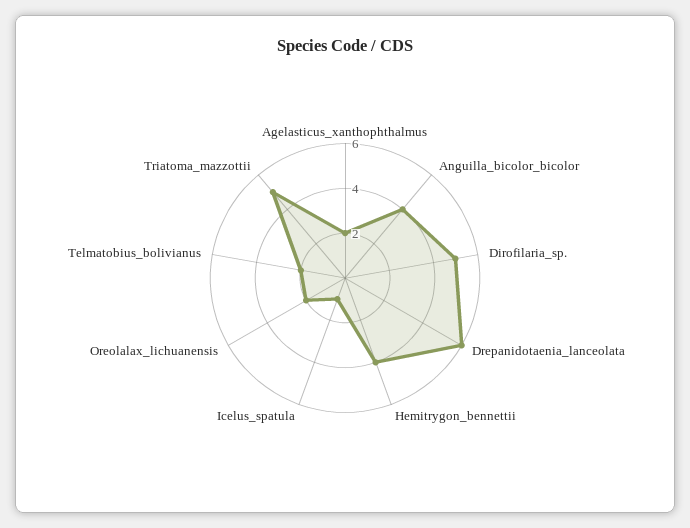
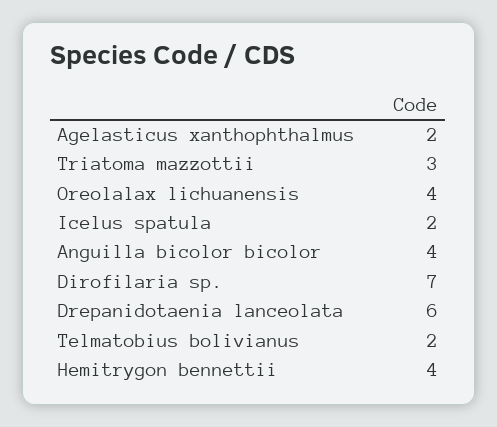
  {
    "Agelasticus_xanthophthalmus": 2,
    "Anguilla_bicolor_bicolor": 4,
-   "Dirofilaria_sp.": 5,
+   "Dirofilaria_sp.": 7,
    "Drepanidotaenia_lanceolata": 6,
    "Hemitrygon_bennettii": 4,
-   "Icelus_spatula": 1,
+   "Icelus_spatula": 2,
-   "Oreolalax_lichuanensis": 2,
+   "Oreolalax_lichuanensis": 4,
    "Telmatobius_bolivianus": 2,
-   "Triatoma_mazzottii": 5
+   "Triatoma_mazzottii": 3
  }

